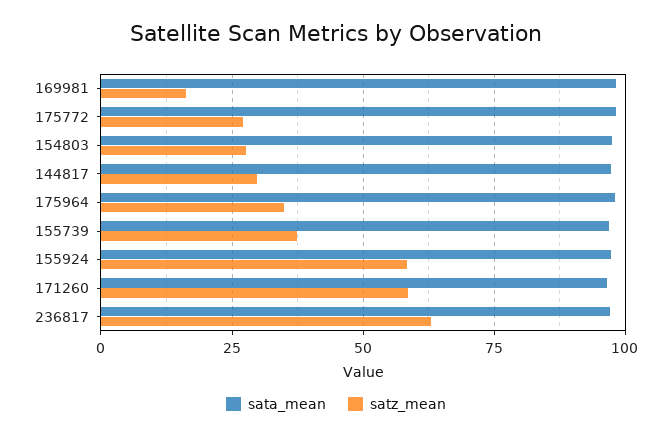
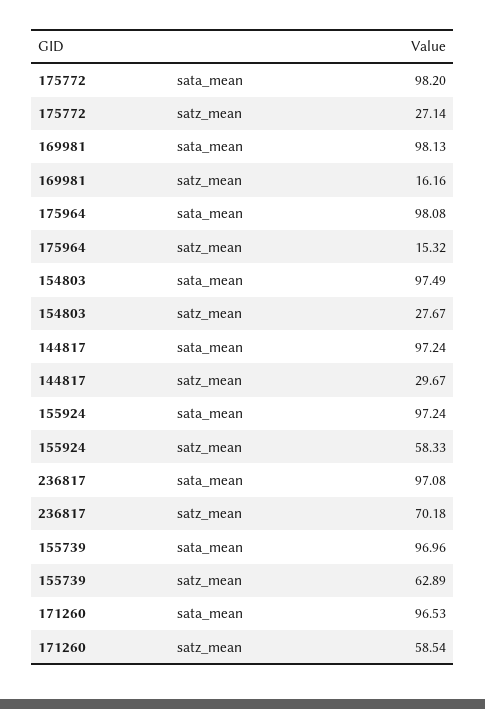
  {
    "sata_mean": {
      "169981": 98.13,
      "175772": 98.2,
      "154803": 97.49,
      "144817": 97.24,
      "175964": 98.08,
      "155739": 96.96,
      "155924": 97.24,
      "171260": 96.53,
      "236817": 97.08
    },
    "satz_mean": {
      "169981": 16.16,
      "175772": 27.14,
      "154803": 27.67,
      "144817": 29.67,
-     "175964": 35,
+     "175964": 15.32,
-     "155739": 37.5,
+     "155739": 62.89,
      "155924": 58.33,
      "171260": 58.54,
-     "236817": 62.5
+     "236817": 70.18
    }
  }

